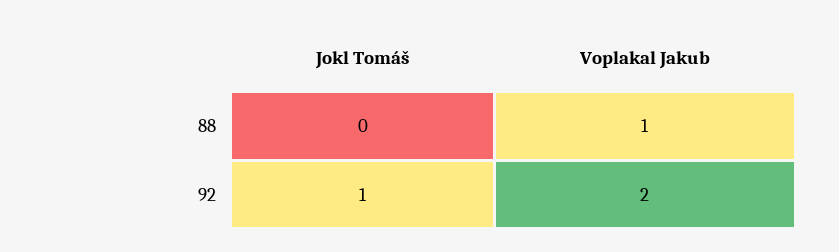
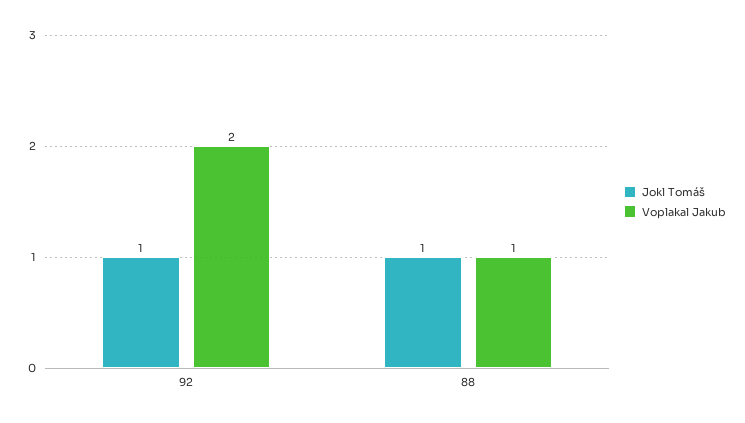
  {
    "Jokl Tomáš": {
-     "88": 0,
+     "88": 1,
      "92": 1
    },
    "Voplakal Jakub": {
      "88": 1,
      "92": 2
    }
  }

